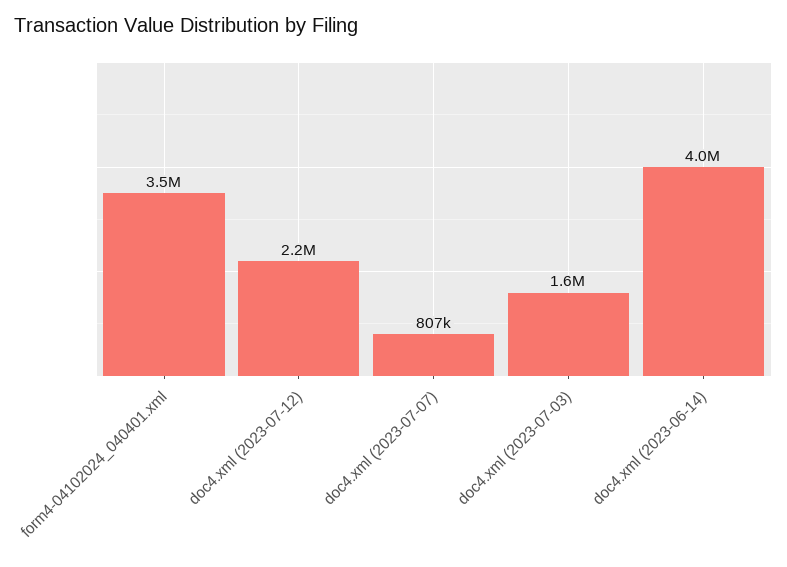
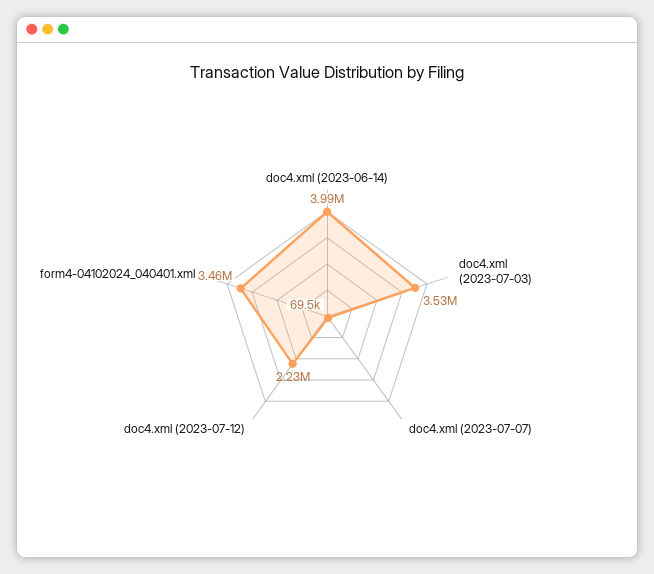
  {
    "form4-04102024_040401.xml": 3460000,
    "doc4.xml (2023-07-12)": 2230000,
-   "doc4.xml (2023-07-07)": 807000,
+   "doc4.xml (2023-07-07)": 69500,
-   "doc4.xml (2023-07-03)": 1600000,
+   "doc4.xml (2023-07-03)": 3530000,
    "doc4.xml (2023-06-14)": 3990000
  }

